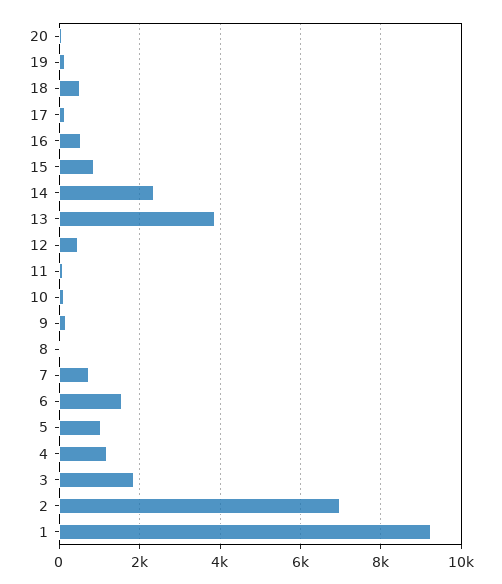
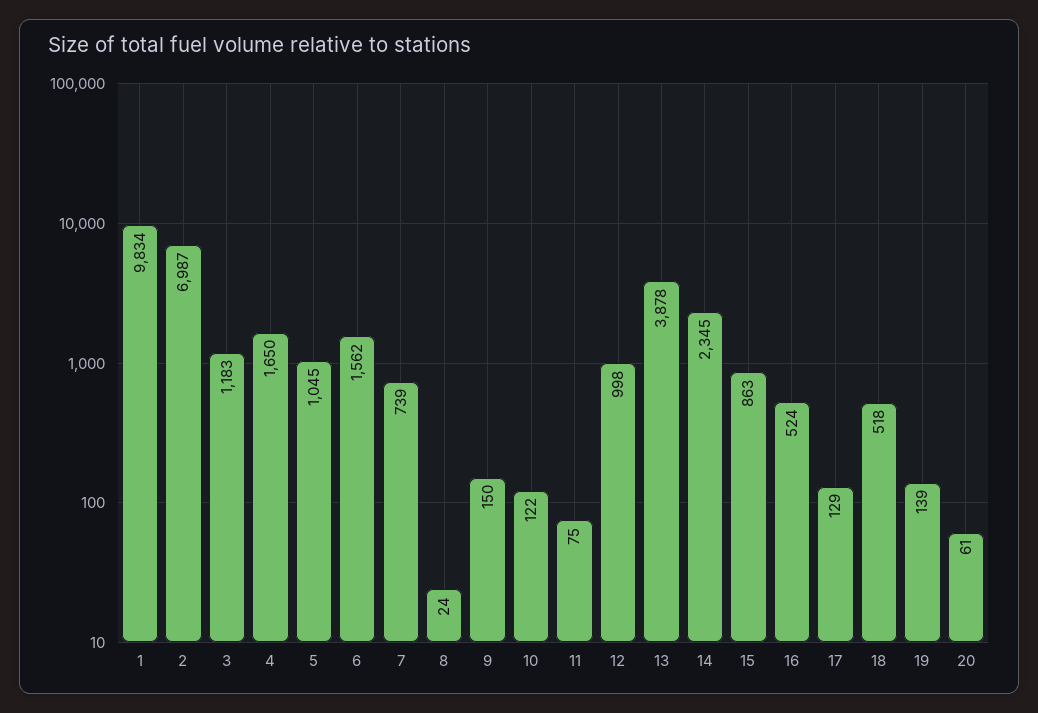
  {
    "20": 61,
    "19": 139,
    "18": 518,
    "17": 129,
    "16": 524,
    "15": 863,
    "14": 2345,
    "13": 3878,
-   "12": 400,
+   "12": 998,
    "11": 75,
    "10": 122,
    "9": 150,
    "8": 24,
    "7": 739,
    "6": 1562,
    "5": 1045,
-   "4": 1200,
+   "4": 1650,
-   "3": 1800,
+   "3": 1183,
    "2": 6987,
-   "1": 9200
+   "1": 9834
  }

